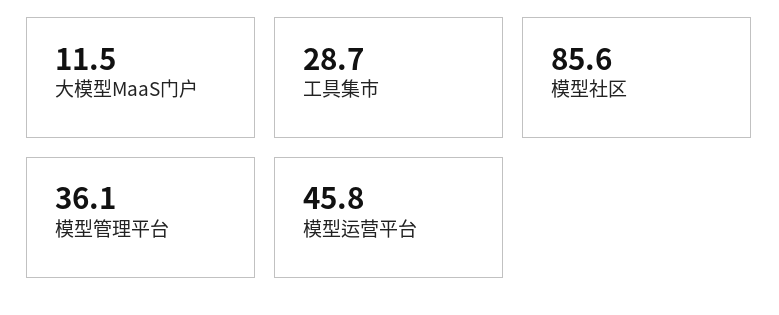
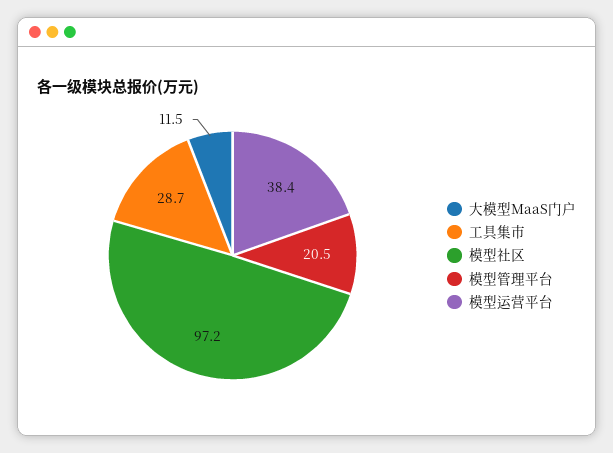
  {
    "大模型MaaS门户": 11.5,
    "工具集市": 28.7,
-   "模型社区": 85.6,
+   "模型社区": 97.2,
-   "模型管理平台": 36.1,
+   "模型管理平台": 20.5,
-   "模型运营平台": 45.8
+   "模型运营平台": 38.4
  }

